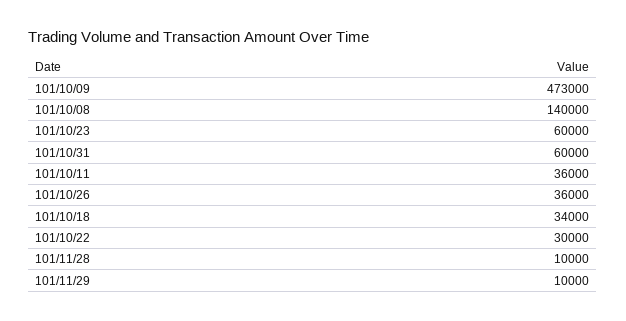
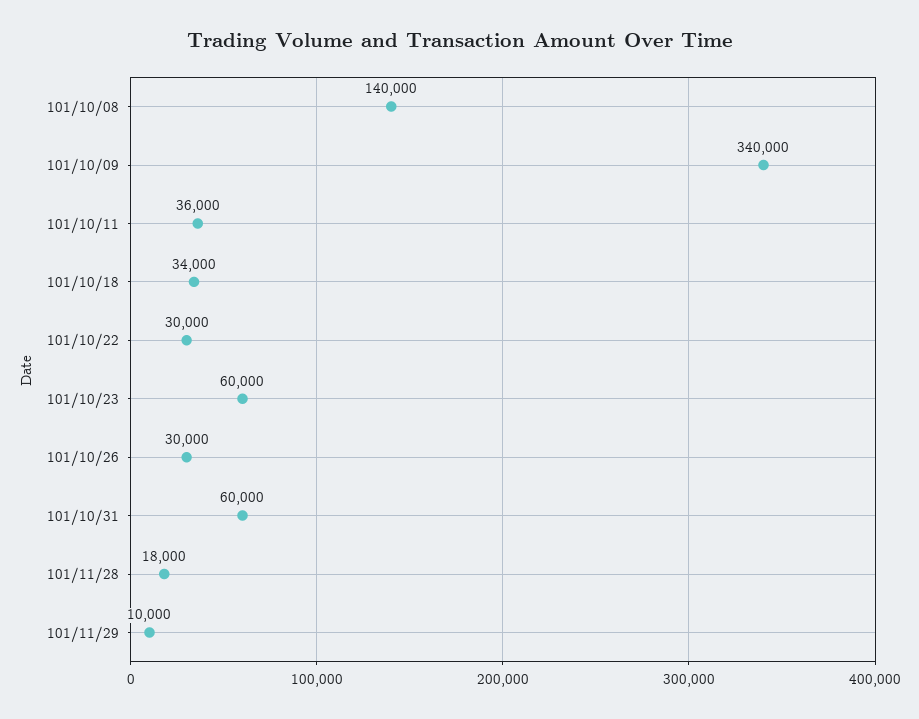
  {
-   "101/10/09": 473000,
+   "101/10/09": 340000,
    "101/10/08": 140000,
    "101/10/23": 60000,
    "101/10/31": 60000,
    "101/10/11": 36000,
-   "101/10/26": 36000,
+   "101/10/26": 30000,
    "101/10/18": 34000,
    "101/10/22": 30000,
-   "101/11/28": 10000,
+   "101/11/28": 18000,
    "101/11/29": 10000
  }

